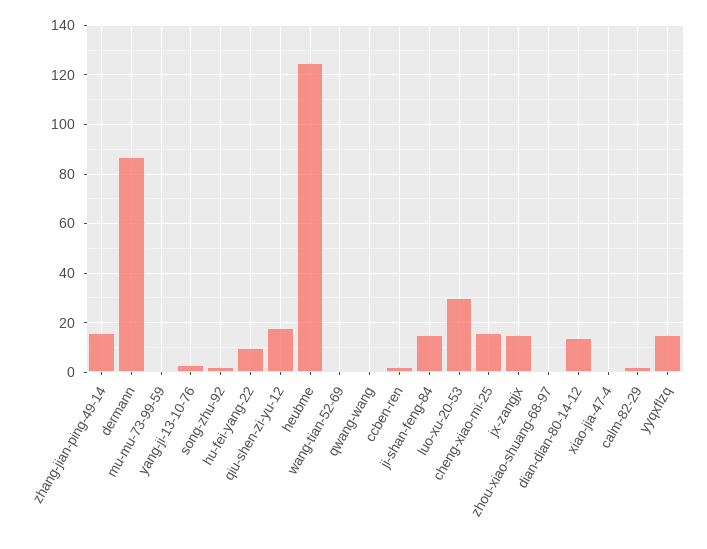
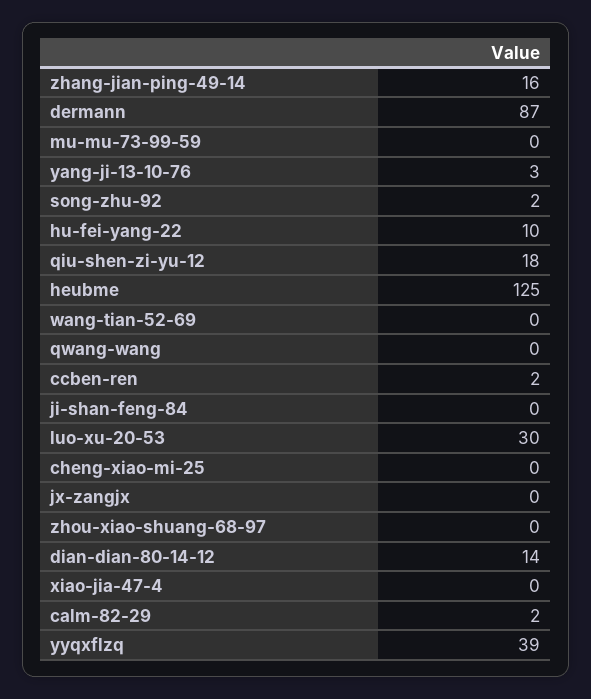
  {
    "zhang-jian-ping-49-14": 16,
    "dermann": 87,
    "mu-mu-73-99-59": 0,
    "yang-ji-13-10-76": 3,
    "song-zhu-92": 2,
    "hu-fei-yang-22": 10,
    "qiu-shen-zi-yu-12": 18,
    "heubme": 125,
    "wang-tian-52-69": 0,
    "qwang-wang": 0,
    "ccben-ren": 2,
-   "ji-shan-feng-84": 15,
+   "ji-shan-feng-84": 0,
    "luo-xu-20-53": 30,
-   "cheng-xiao-mi-25": 15,
+   "cheng-xiao-mi-25": 0,
-   "jx-zangjx": 15,
+   "jx-zangjx": 0,
    "zhou-xiao-shuang-68-97": 0,
    "dian-dian-80-14-12": 14,
    "xiao-jia-47-4": 0,
    "calm-82-29": 2,
-   "yyqxflzq": 15
+   "yyqxflzq": 39
  }

